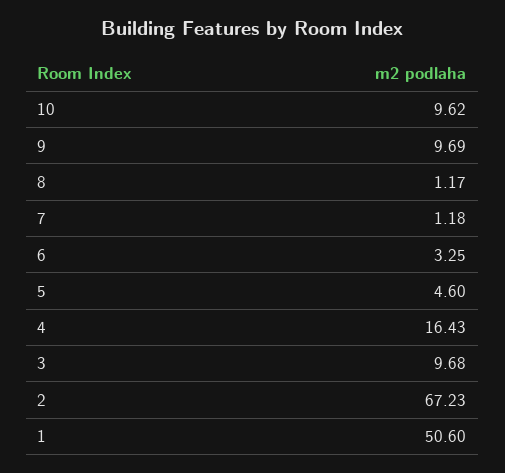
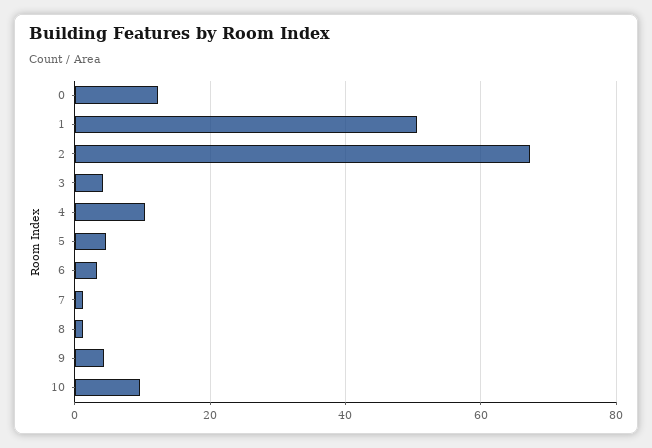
  {
    "10": 9.62,
-   "9": 9.69,
+   "9": 4,
    "8": 1.17,
    "7": 1.18,
    "6": 3.25,
    "5": 4.6,
-   "4": 16.43,
+   "4": 10,
-   "3": 9.68,
+   "3": 4,
    "2": 67.23,
-   "1": 50.6
+   "1": 50.6,
+   "0": 12
  }

